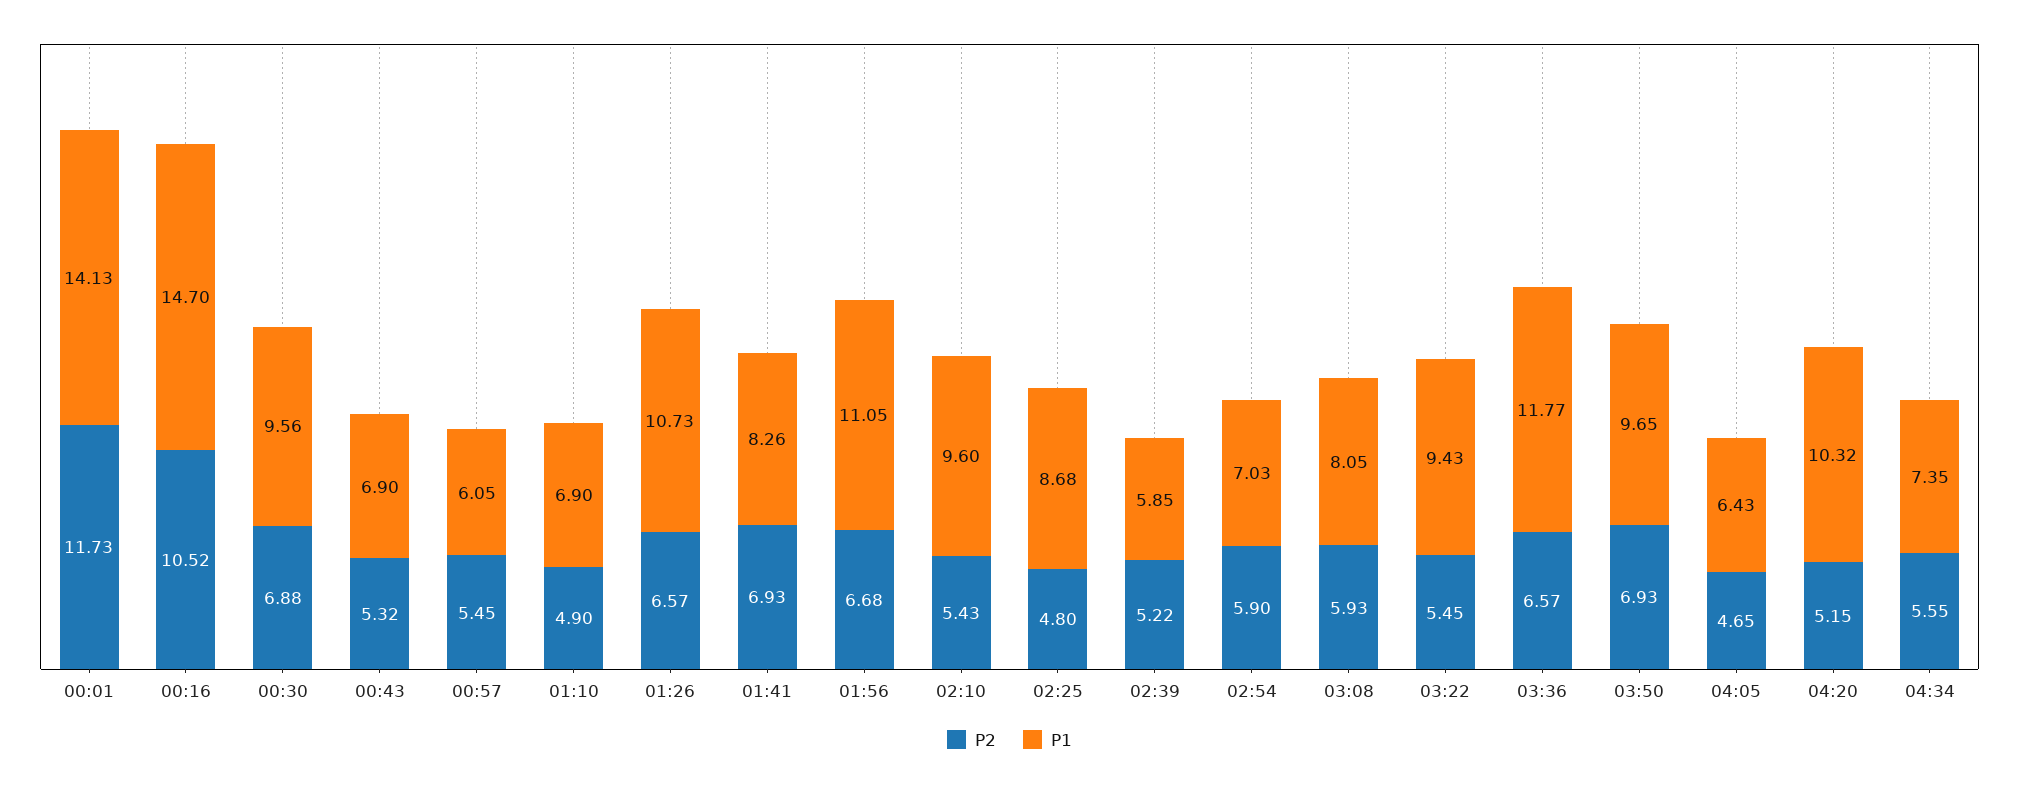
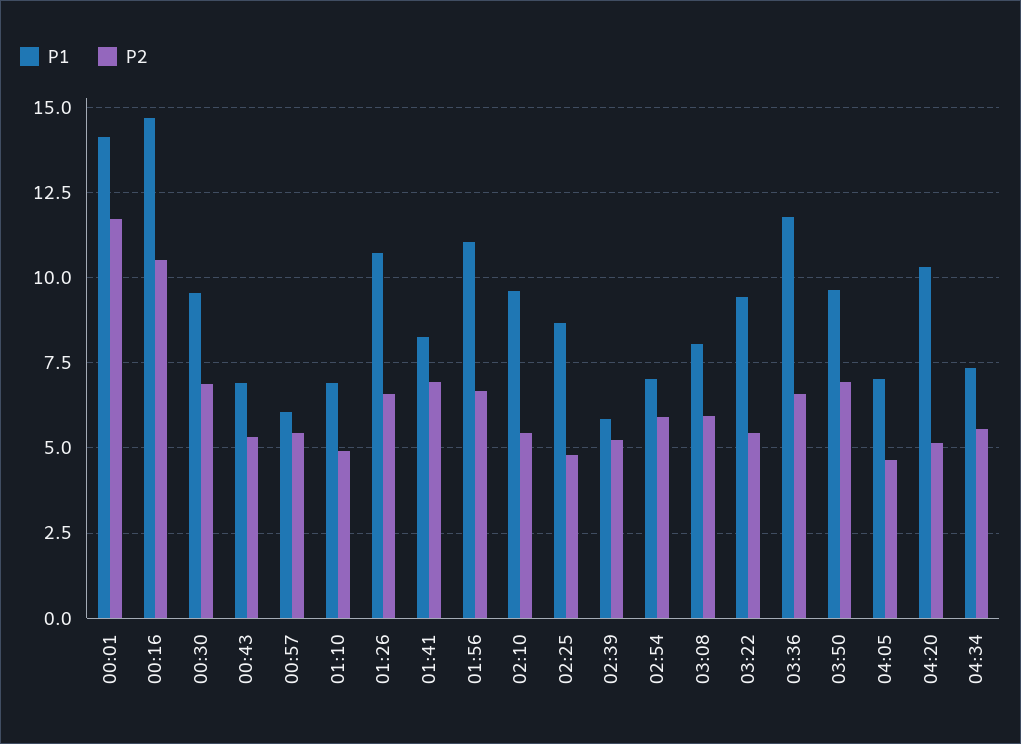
  {
    "P2": {
      "00:01": 11.73,
      "00:16": 10.52,
      "00:30": 6.88,
      "00:43": 5.32,
      "00:57": 5.45,
      "01:10": 4.9,
      "01:26": 6.57,
      "01:41": 6.93,
      "01:56": 6.68,
      "02:10": 5.43,
      "02:25": 4.8,
      "02:39": 5.22,
      "02:54": 5.9,
      "03:08": 5.93,
      "03:22": 5.45,
      "03:36": 6.57,
      "03:50": 6.93,
      "04:05": 4.65,
      "04:20": 5.15,
      "04:34": 5.55
    },
    "P1": {
      "00:01": 14.13,
      "00:16": 14.7,
      "00:30": 9.56,
      "00:43": 6.9,
      "00:57": 6.05,
      "01:10": 6.9,
      "01:26": 10.73,
      "01:41": 8.26,
      "01:56": 11.05,
      "02:10": 9.6,
      "02:25": 8.68,
      "02:39": 5.85,
      "02:54": 7.03,
      "03:08": 8.05,
      "03:22": 9.43,
      "03:36": 11.77,
      "03:50": 9.65,
-     "04:05": 6.43,
+     "04:05": 7,
      "04:20": 10.32,
      "04:34": 7.35
    }
  }

